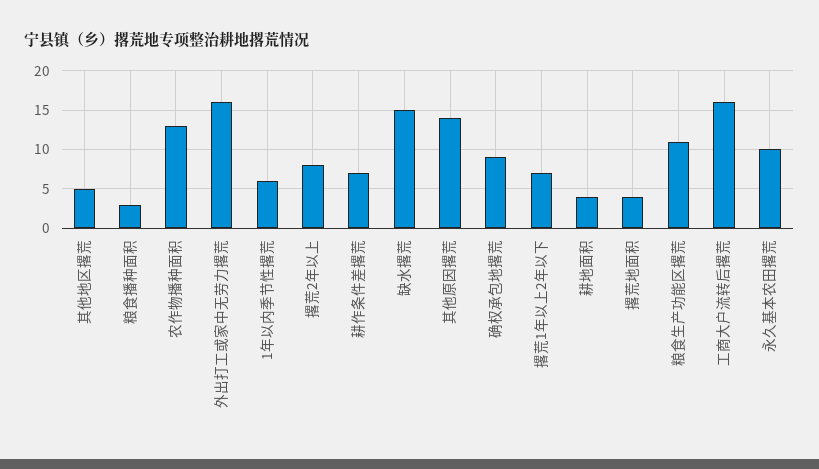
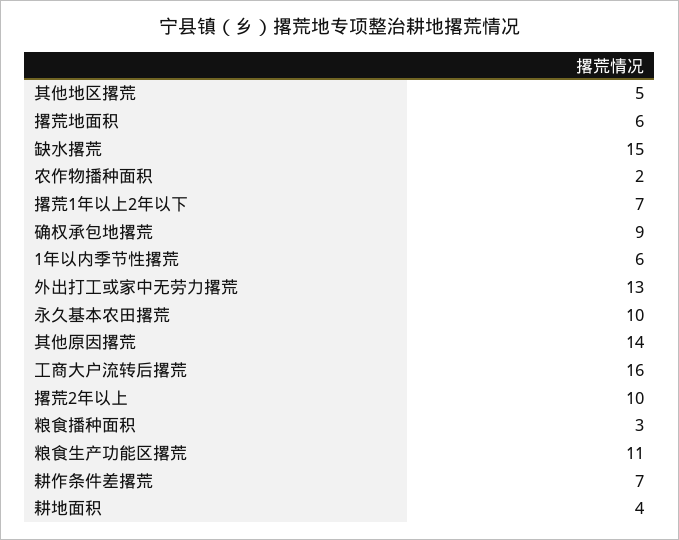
  {
    "其他地区撂荒": 5,
    "粮食播种面积": 3,
-   "农作物播种面积": 13,
+   "农作物播种面积": 2,
-   "外出打工或家中无劳力撂荒": 16,
+   "外出打工或家中无劳力撂荒": 13,
    "1年以内季节性撂荒": 6,
-   "撂荒2年以上": 8,
+   "撂荒2年以上": 10,
    "耕作条件差撂荒": 7,
    "缺水撂荒": 15,
    "其他原因撂荒": 14,
    "确权承包地撂荒": 9,
    "撂荒1年以上2年以下": 7,
    "耕地面积": 4,
-   "撂荒地面积": 4,
+   "撂荒地面积": 6,
    "粮食生产功能区撂荒": 11,
    "工商大户流转后撂荒": 16,
    "永久基本农田撂荒": 10
  }

